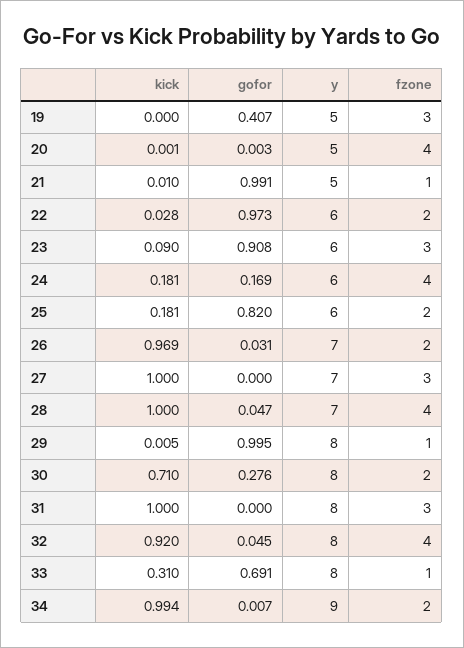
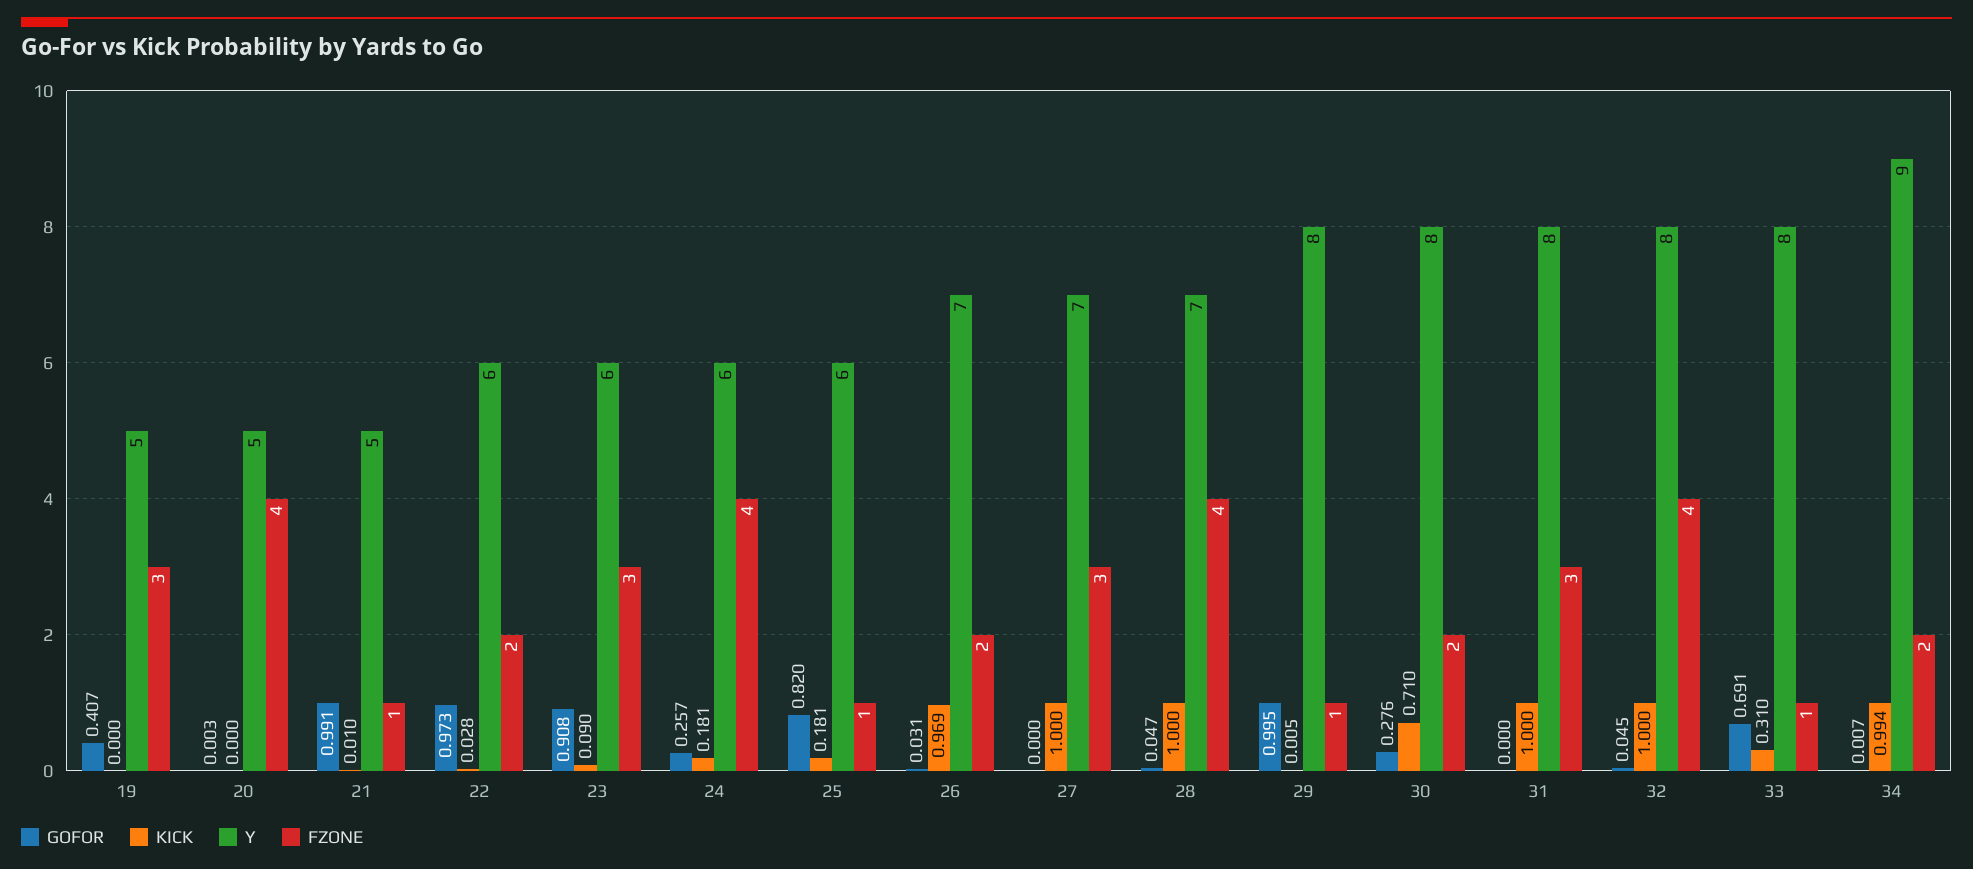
  {
    "kick": {
      "19": 0,
-     "20": 0.001,
+     "20": 0,
      "21": 0.01,
      "22": 0.028,
      "23": 0.09,
      "24": 0.181,
      "25": 0.181,
      "26": 0.969,
      "27": 1,
      "28": 1,
      "29": 0.005,
      "30": 0.71,
      "31": 1,
-     "32": 0.92,
+     "32": 1,
      "33": 0.31,
      "34": 0.994
    },
    "gofor": {
      "19": 0.407,
      "20": 0.003,
      "21": 0.991,
      "22": 0.973,
      "23": 0.908,
-     "24": 0.169,
+     "24": 0.257,
      "25": 0.82,
      "26": 0.031,
      "27": 0,
      "28": 0.047,
      "29": 0.995,
      "30": 0.276,
      "31": 0,
      "32": 0.045,
      "33": 0.691,
      "34": 0.007
    },
    "y": {
      "19": 5,
      "20": 5,
      "21": 5,
      "22": 6,
      "23": 6,
      "24": 6,
      "25": 6,
      "26": 7,
      "27": 7,
      "28": 7,
      "29": 8,
      "30": 8,
      "31": 8,
      "32": 8,
      "33": 8,
      "34": 9
    },
    "fzone": {
      "19": 3,
      "20": 4,
      "21": 1,
      "22": 2,
      "23": 3,
      "24": 4,
-     "25": 2,
+     "25": 1,
      "26": 2,
      "27": 3,
      "28": 4,
      "29": 1,
      "30": 2,
      "31": 3,
      "32": 4,
      "33": 1,
      "34": 2
    }
  }

